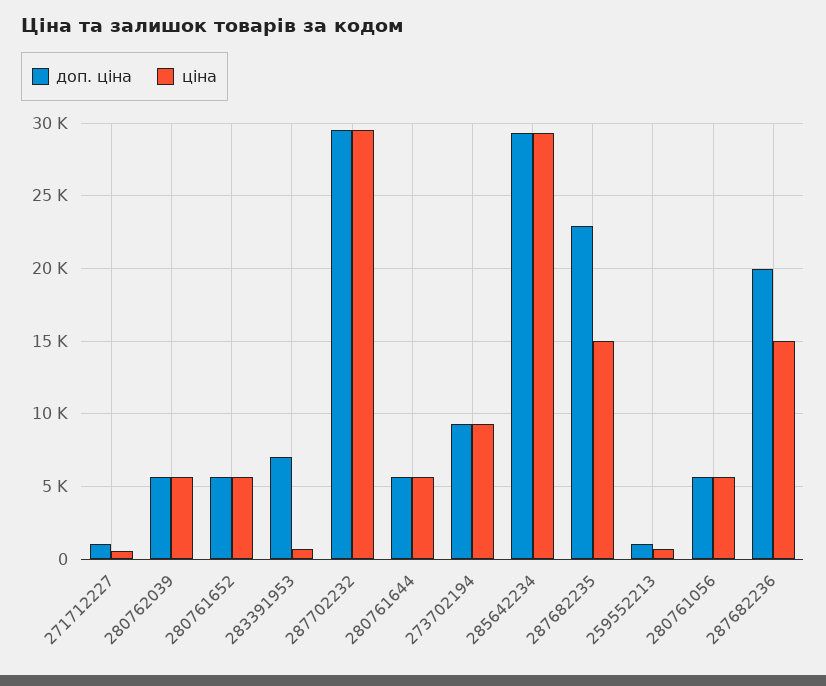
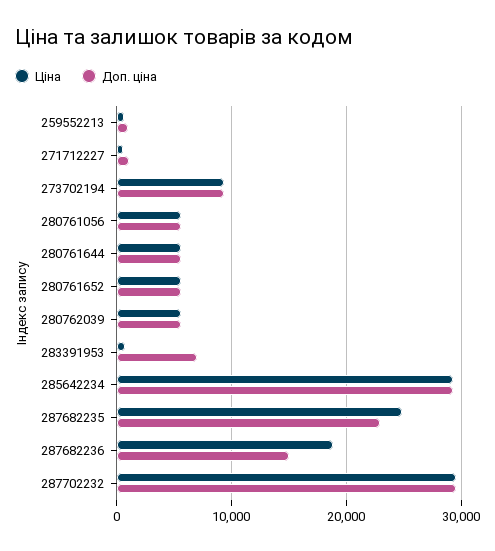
  {
    "доп. ціна": {
      "271712227": 1000,
      "280762039": 5500,
      "280761652": 5500,
      "283391953": 7000,
      "287702232": 29500,
      "280761644": 5500,
      "273702194": 9500,
      "285642234": 29500,
      "287682235": 23000,
      "259552213": 1000,
      "280761056": 5500,
-     "287682236": 20000
+     "287682236": 15000
    },
    "ціна": {
      "271712227": 500,
      "280762039": 5500,
      "280761652": 5500,
      "283391953": 500,
      "287702232": 29500,
      "280761644": 5500,
      "273702194": 9500,
      "285642234": 29500,
-     "287682235": 15000,
+     "287682235": 25000,
      "259552213": 500,
      "280761056": 5500,
-     "287682236": 15000
+     "287682236": 19000
    }
  }

